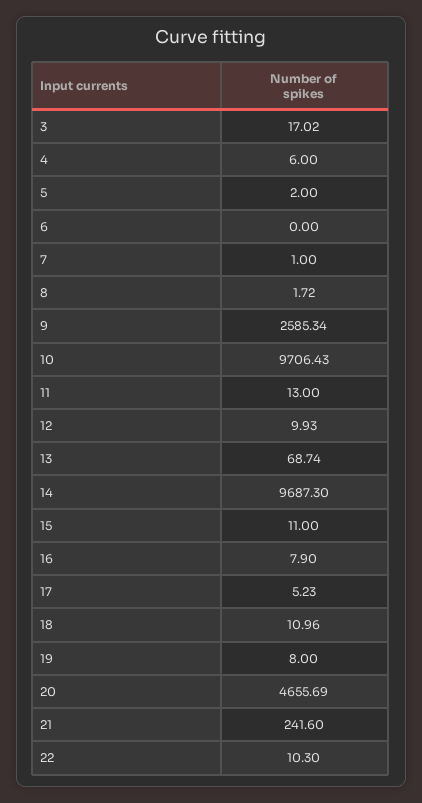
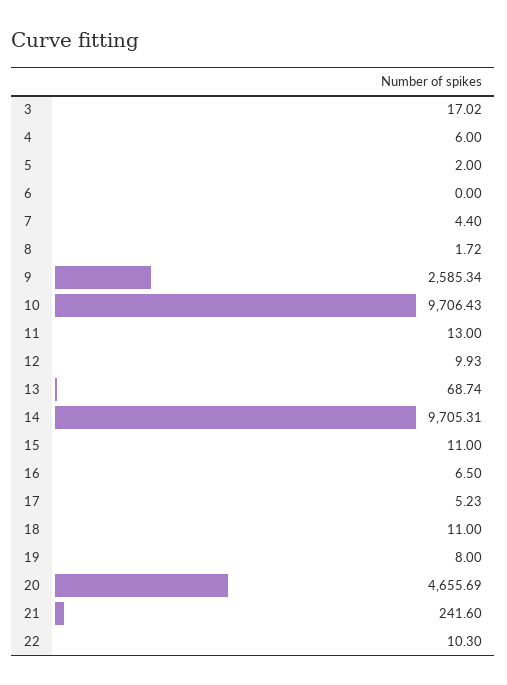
  {
    "3": 17.02,
    "4": 6,
    "5": 2,
    "6": 0,
-   "7": 1,
+   "7": 4.4,
    "8": 1.72,
    "9": 2585.34,
    "10": 9706.43,
    "11": 13,
    "12": 9.93,
    "13": 68.74,
-   "14": 9687.3,
+   "14": 9705.31,
    "15": 11,
-   "16": 7.9,
+   "16": 6.5,
    "17": 5.23,
-   "18": 10.96,
+   "18": 11,
    "19": 8,
    "20": 4655.69,
    "21": 241.6,
    "22": 10.3
  }

